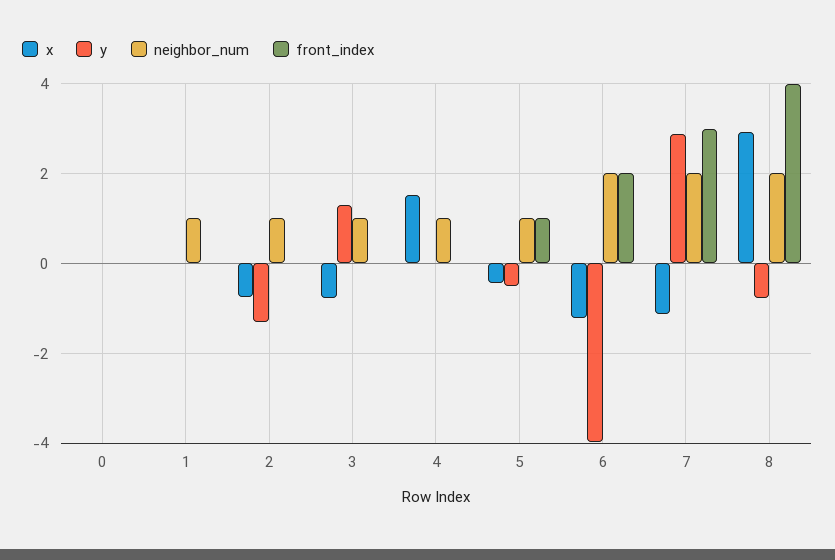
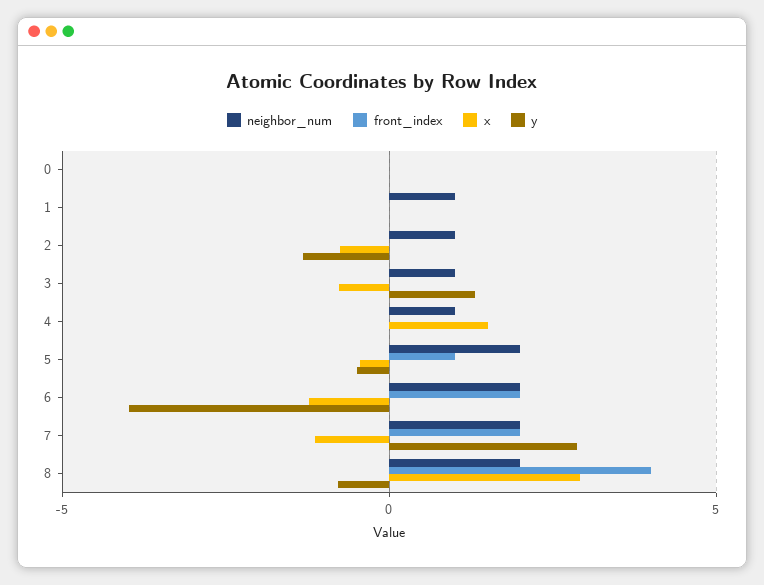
  {
    "x": {
      "0": 0,
      "1": 0,
      "2": -0.8,
      "3": -0.8,
      "4": 1.6,
      "5": -0.4,
      "6": -1.2,
      "7": -1.2,
      "8": 3
    },
    "y": {
      "0": 0,
      "1": 0,
      "2": -1.4,
      "3": 1.4,
      "4": 0,
      "5": -0.4,
      "6": -4,
      "7": 2.8,
      "8": -0.8
    },
    "neighbor_num": {
      "0": 0,
      "1": 1,
      "2": 1,
      "3": 1,
      "4": 1,
-     "5": 1,
+     "5": 2,
      "6": 2,
      "7": 2,
      "8": 2
    },
    "front_index": {
      "0": 0,
      "1": 0,
      "2": 0,
      "3": 0,
      "4": 0,
      "5": 1,
      "6": 2,
-     "7": 3,
+     "7": 2,
      "8": 4
    }
  }

